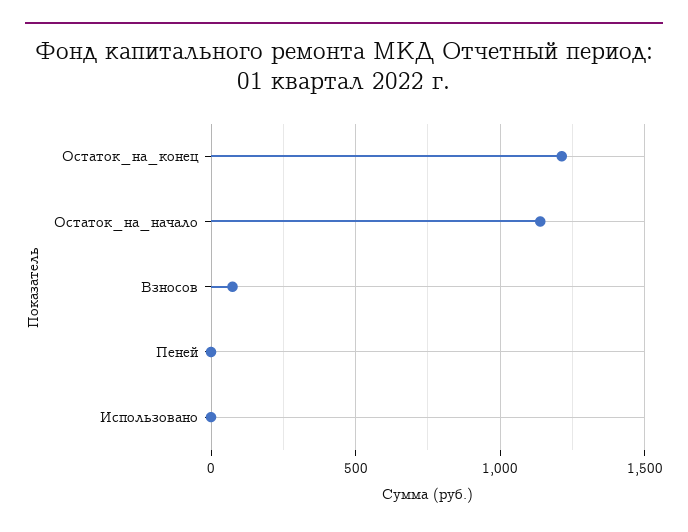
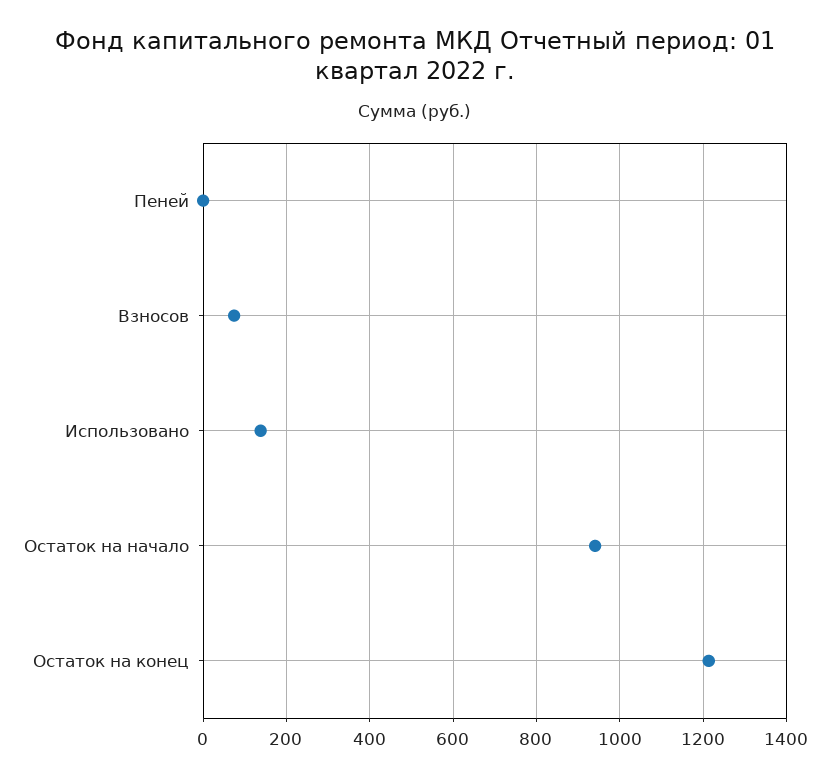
  {
    "Остаток_на_конец": 1220,
-   "Остаток_на_начало": 1150,
+   "Остаток_на_начало": 940,
    "Взносов": 80,
    "Пеней": 0,
-   "Использовано": 0
+   "Использовано": 140
  }

